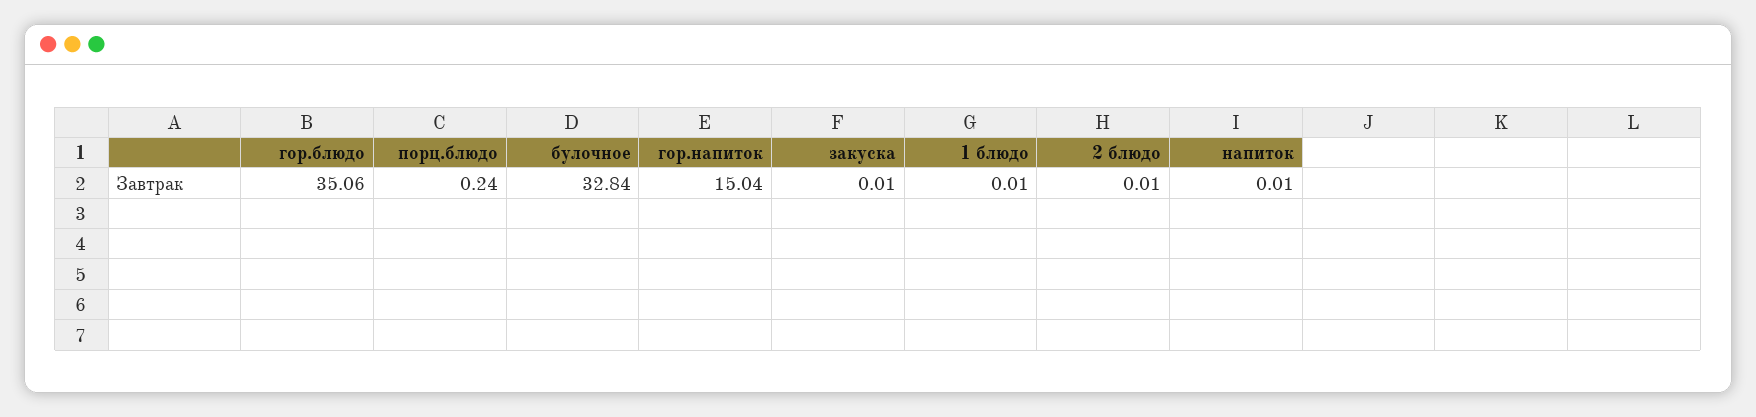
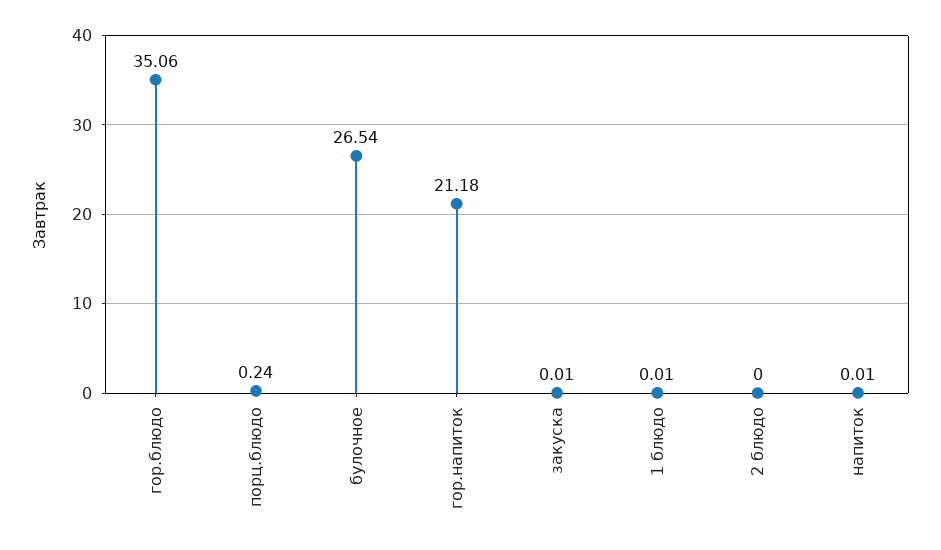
  {
    "гор.блюдо": 35.06,
    "порц.блюдо": 0.24,
-   "булочное": 32.84,
+   "булочное": 26.54,
-   "гор.напиток": 15.04,
+   "гор.напиток": 21.18,
    "закуска": 0.01,
    "1 блюдо": 0.01,
-   "2 блюдо": 0.01,
+   "2 блюдо": 0,
    "напиток": 0.01
  }

